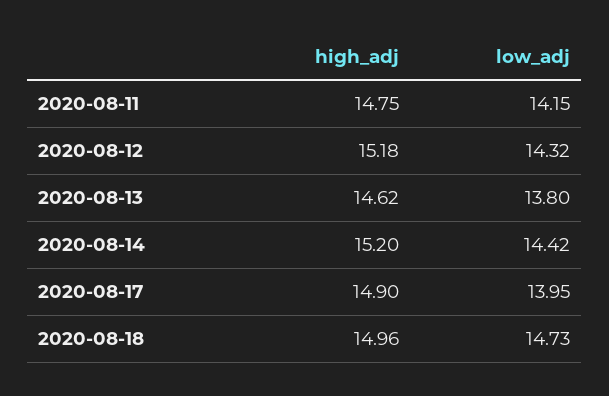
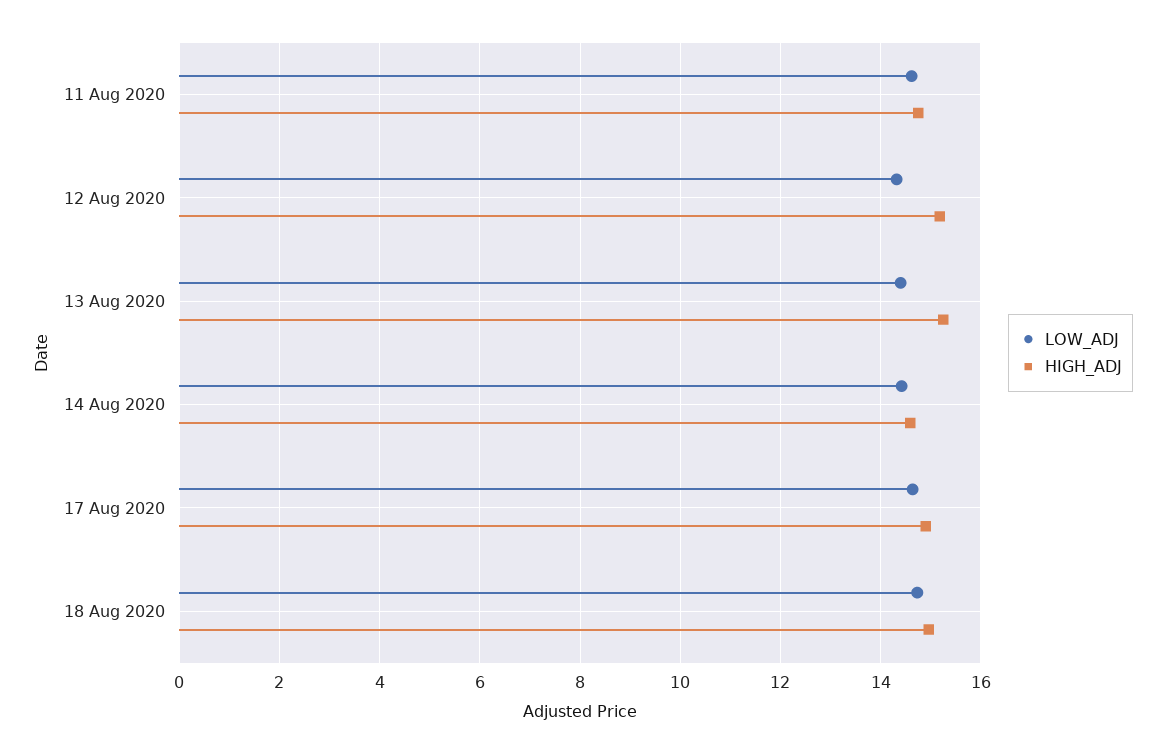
  {
    "high_adj": {
      "2020-08-11": 14.75,
      "2020-08-12": 15.18,
-     "2020-08-13": 14.62,
+     "2020-08-13": 15.2,
-     "2020-08-14": 15.2,
+     "2020-08-14": 14.6,
      "2020-08-17": 14.9,
      "2020-08-18": 14.96
    },
    "low_adj": {
-     "2020-08-11": 14.15,
+     "2020-08-11": 14.6,
      "2020-08-12": 14.32,
-     "2020-08-13": 13.8,
+     "2020-08-13": 14.4,
      "2020-08-14": 14.42,
-     "2020-08-17": 13.95,
+     "2020-08-17": 14.6,
      "2020-08-18": 14.73
    }
  }

